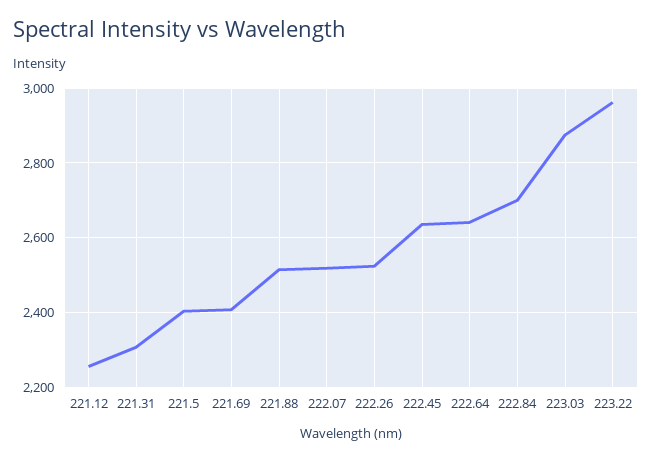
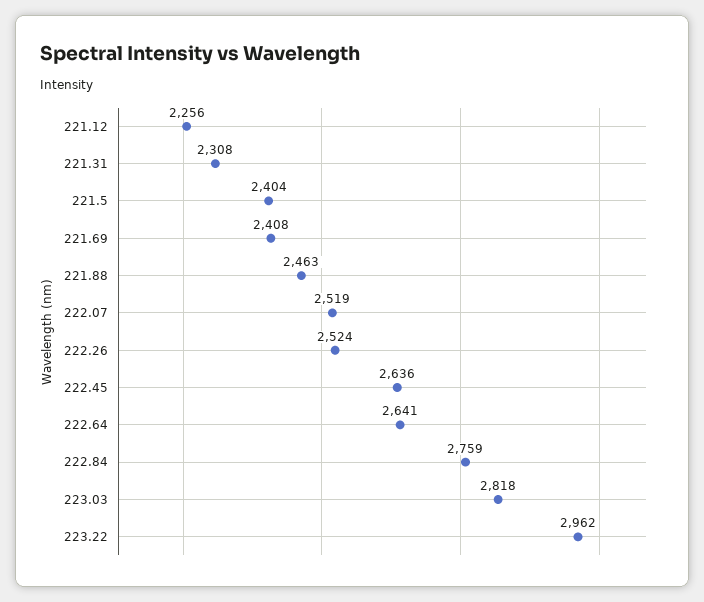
  {
    "221.12": 2256,
    "221.31": 2308,
    "221.5": 2404,
    "221.69": 2408,
-   "221.88": 2520,
+   "221.88": 2463,
    "222.07": 2519,
    "222.26": 2524,
    "222.45": 2636,
    "222.64": 2641,
-   "222.84": 2700,
+   "222.84": 2759,
-   "223.03": 2880,
+   "223.03": 2818,
    "223.22": 2962
  }

